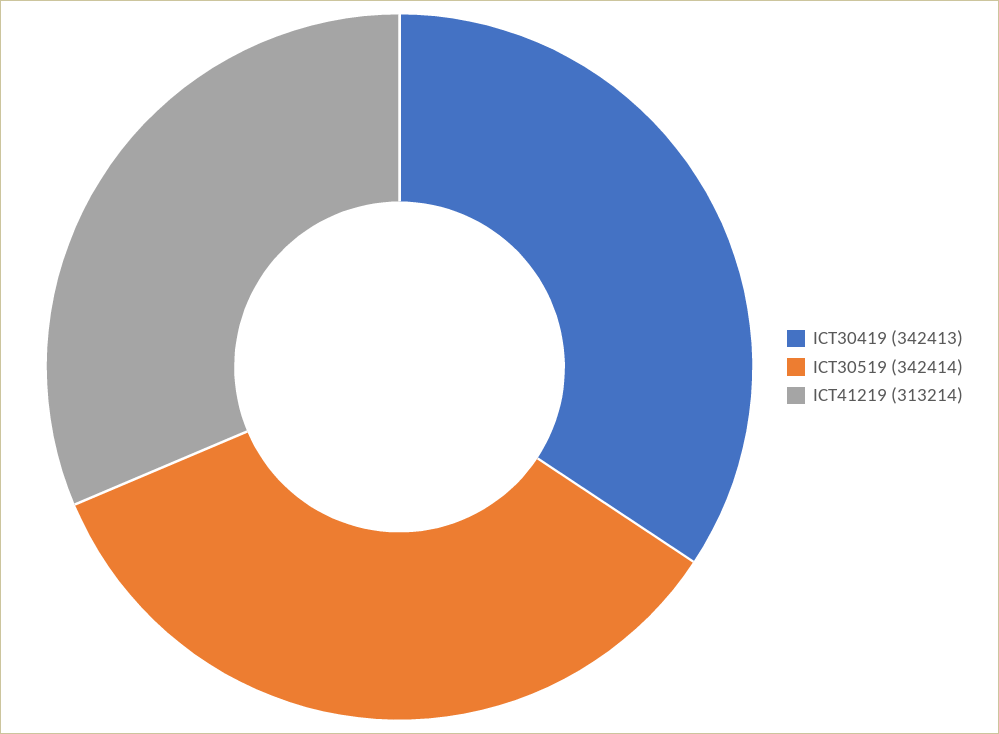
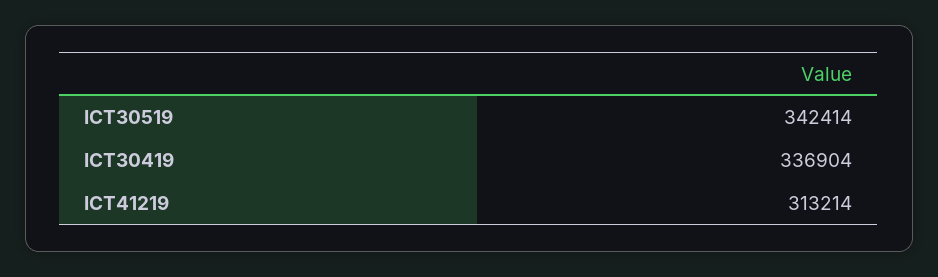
  {
-   "ICT30419": 342413,
+   "ICT30419": 336904,
    "ICT30519": 342414,
    "ICT41219": 313214
  }

